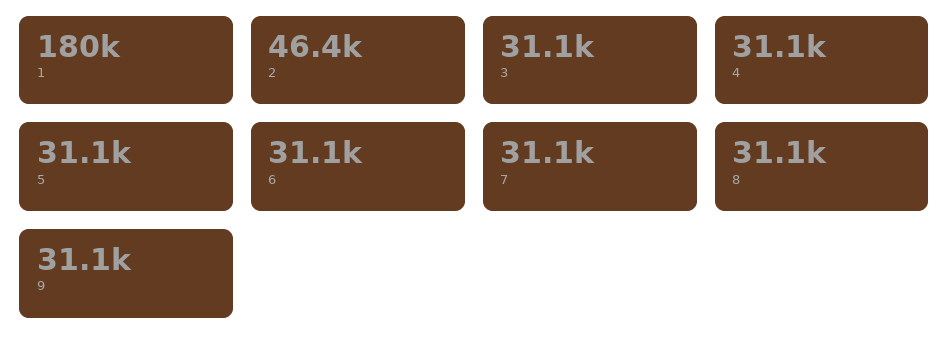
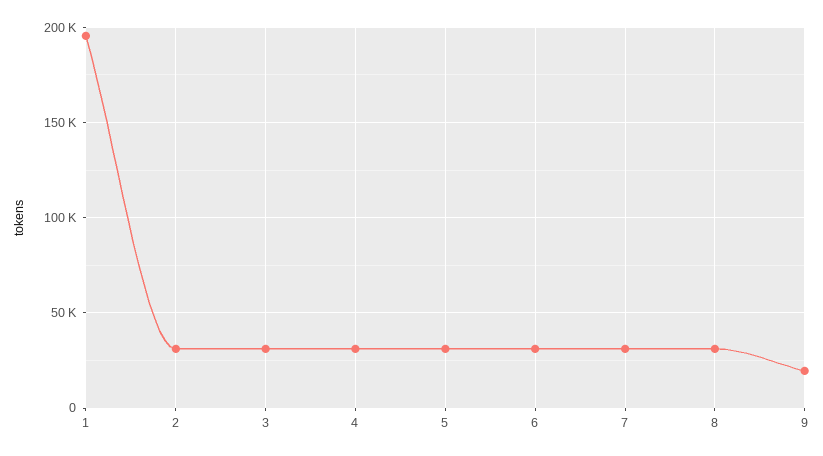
  {
-   "1": 180000,
+   "1": 195000,
-   "2": 46400,
+   "2": 30000,
    "3": 31100,
    "4": 31100,
    "5": 31100,
    "6": 31100,
    "7": 31100,
    "8": 31100,
-   "9": 31100
+   "9": 20000
  }

